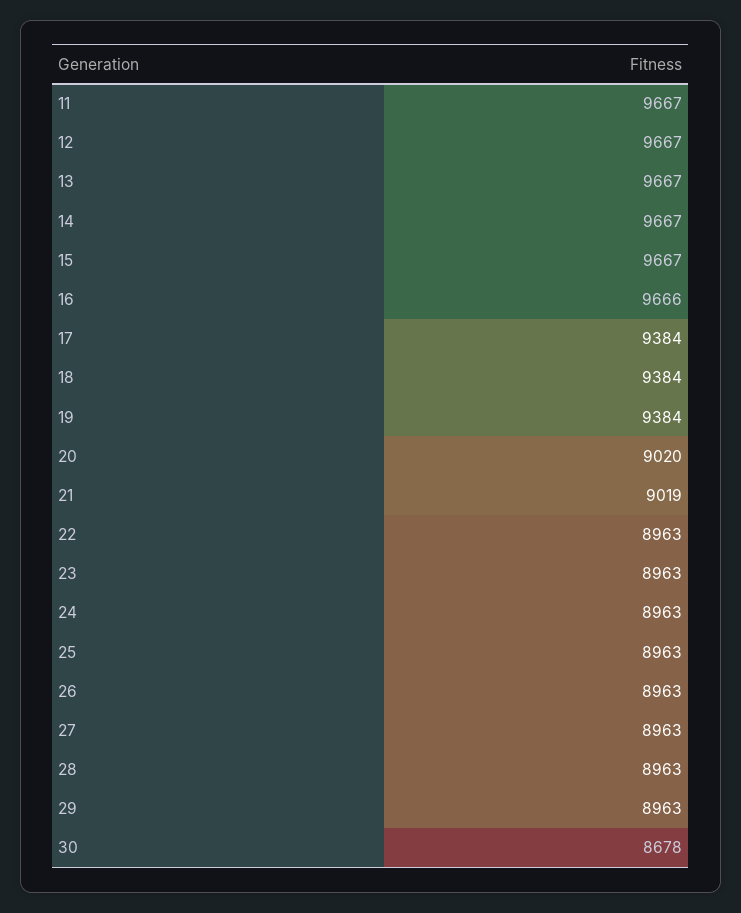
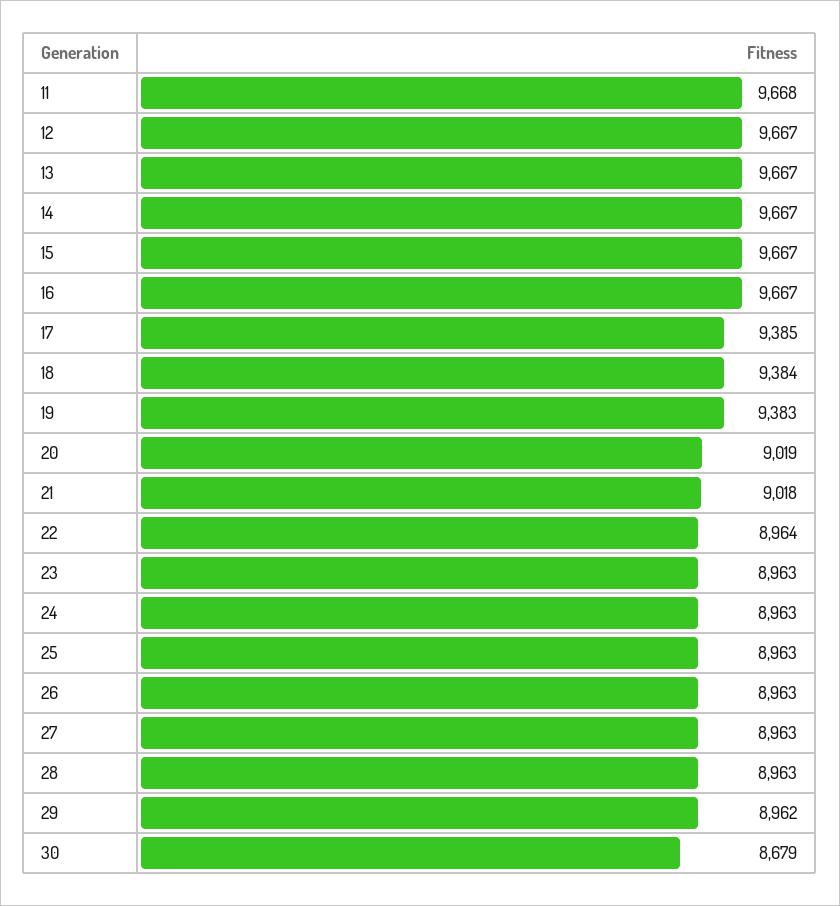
  {
-   "11": 9667,
+   "11": 9668,
    "12": 9667,
    "13": 9667,
    "14": 9667,
    "15": 9667,
-   "16": 9666,
+   "16": 9667,
-   "17": 9384,
+   "17": 9385,
    "18": 9384,
-   "19": 9384,
+   "19": 9383,
-   "20": 9020,
+   "20": 9019,
-   "21": 9019,
+   "21": 9018,
-   "22": 8963,
+   "22": 8964,
    "23": 8963,
    "24": 8963,
    "25": 8963,
    "26": 8963,
    "27": 8963,
    "28": 8963,
-   "29": 8963,
+   "29": 8962,
-   "30": 8678
+   "30": 8679
  }

